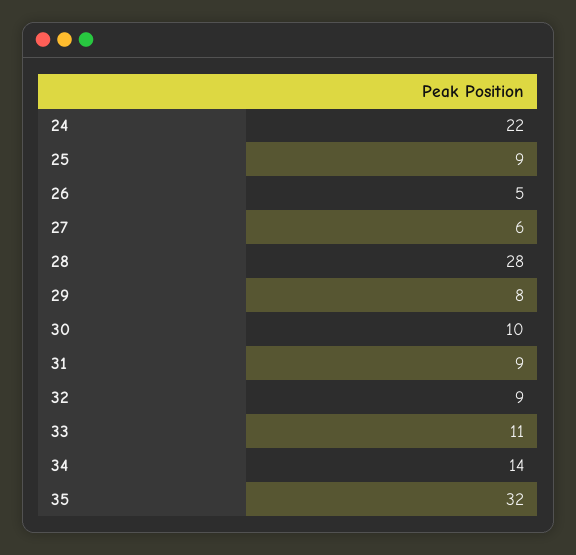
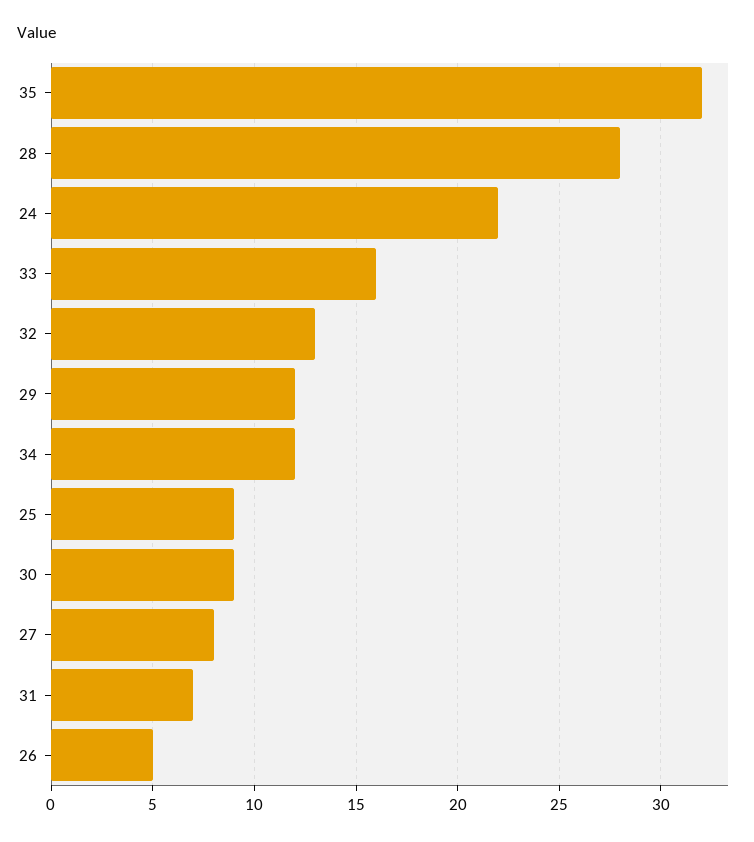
  {
    "24": 22,
    "25": 9,
    "26": 5,
-   "27": 6,
+   "27": 8,
    "28": 28,
-   "29": 8,
+   "29": 12,
-   "30": 10,
+   "30": 9,
-   "31": 9,
+   "31": 7,
-   "32": 9,
+   "32": 13,
-   "33": 11,
+   "33": 16,
-   "34": 14,
+   "34": 12,
    "35": 32
  }

